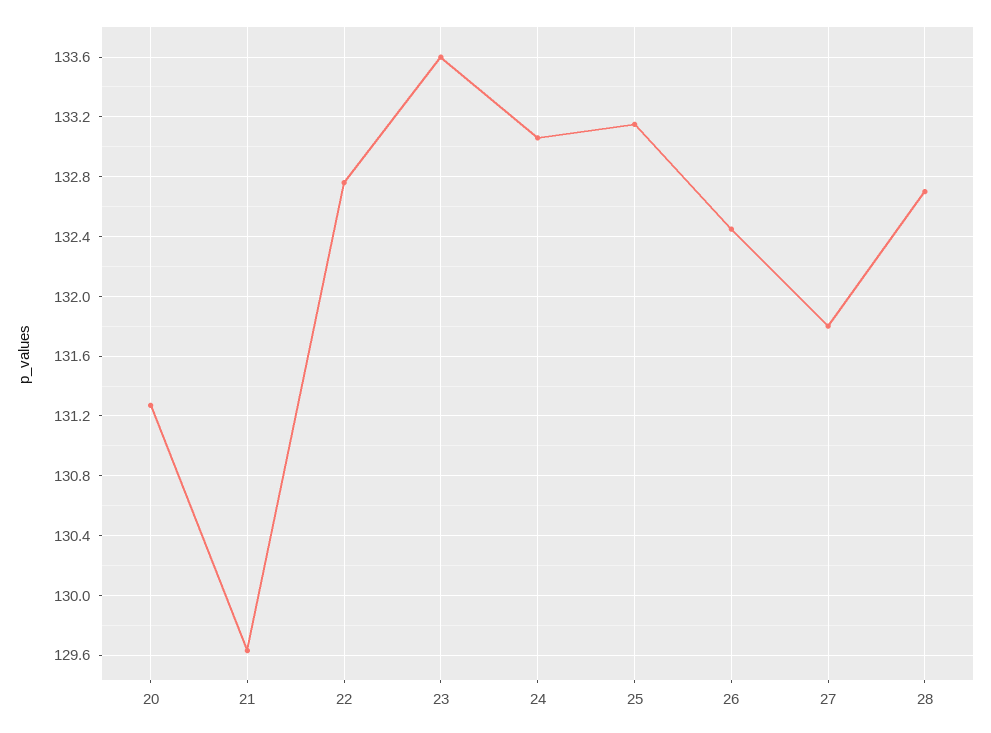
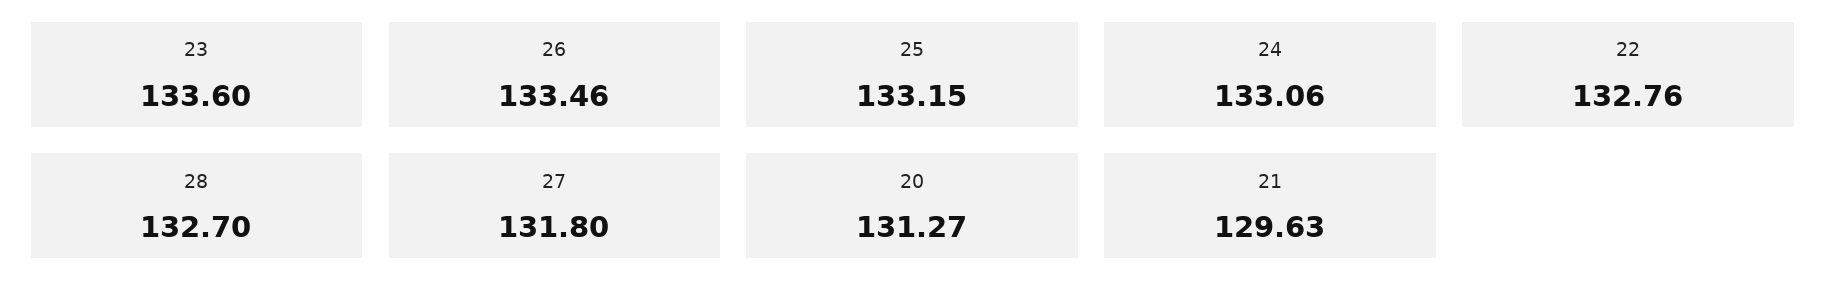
  {
    "20": 131.27,
    "21": 129.63,
    "22": 132.76,
    "23": 133.6,
    "24": 133.06,
    "25": 133.15,
-   "26": 132.45,
+   "26": 133.46,
    "27": 131.8,
    "28": 132.7
  }

